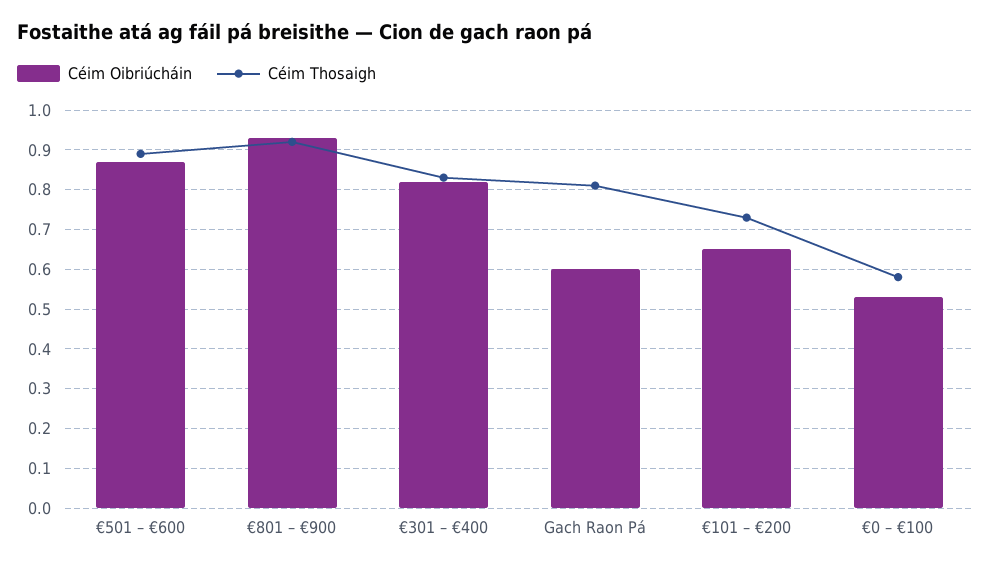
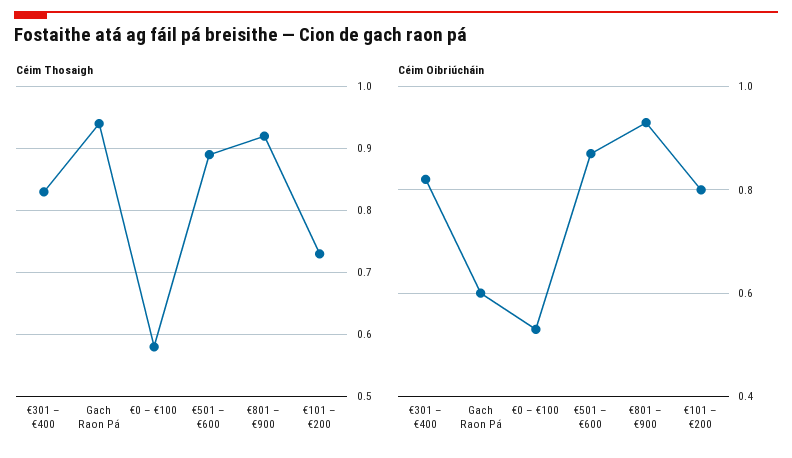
  {
    "Céim Oibriúcháin": {
      "€501 – €600": 0.85,
      "€801 – €900": 0.95,
      "€301 – €400": 0.8,
      "Gach Raon Pá": 0.6,
-     "€101 – €200": 0.65,
+     "€101 – €200": 0.8,
      "€0 – €100": 0.55
    },
    "Céim Thosaigh": {
      "€501 – €600": 0.89,
      "€801 – €900": 0.92,
      "€301 – €400": 0.83,
-     "Gach Raon Pá": 0.8,
+     "Gach Raon Pá": 0.94,
      "€101 – €200": 0.73,
      "€0 – €100": 0.58
    }
  }

